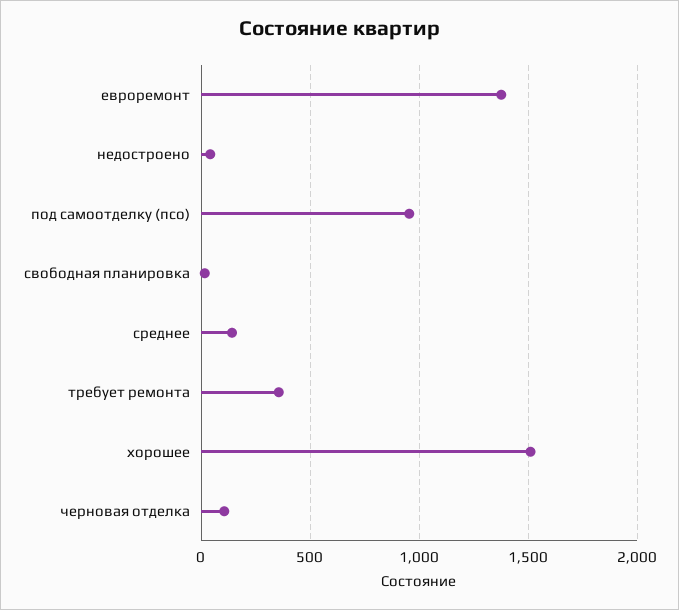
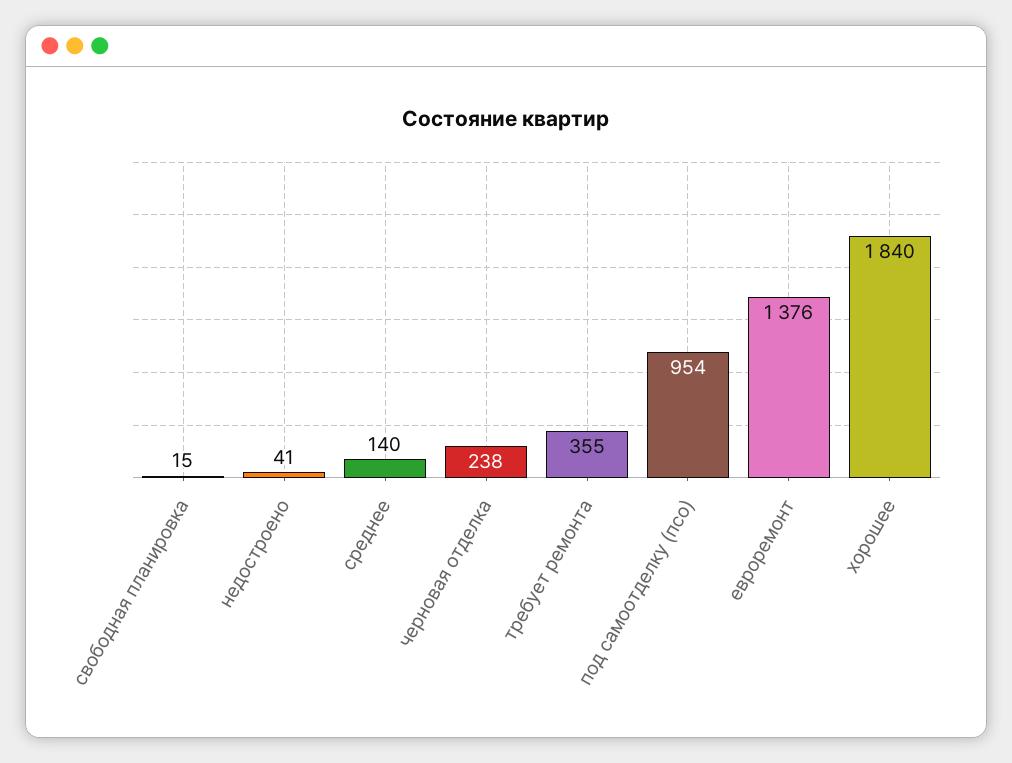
  {
    "евроремонт": 1376,
    "недостроено": 41,
    "под самоотделку (псо)": 954,
    "свободная планировка": 15,
    "среднее": 140,
    "требует ремонта": 355,
-   "хорошее": 1500,
+   "хорошее": 1840,
-   "черновая отделка": 100
+   "черновая отделка": 238
  }

